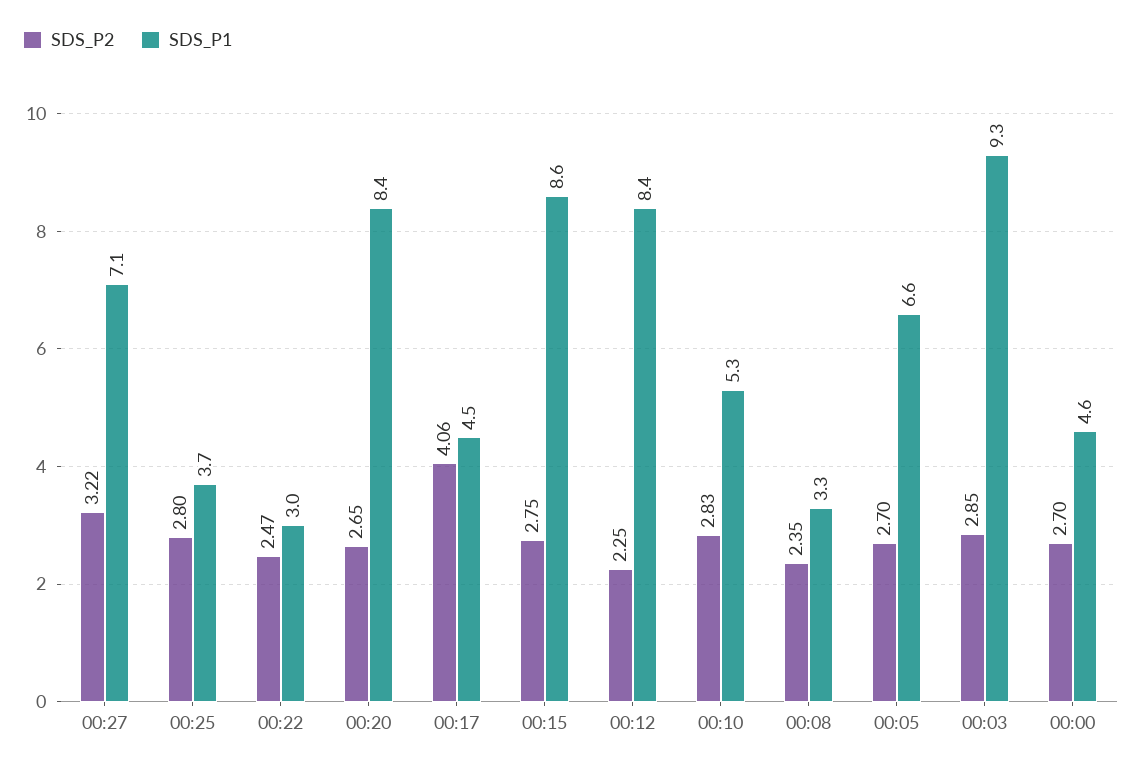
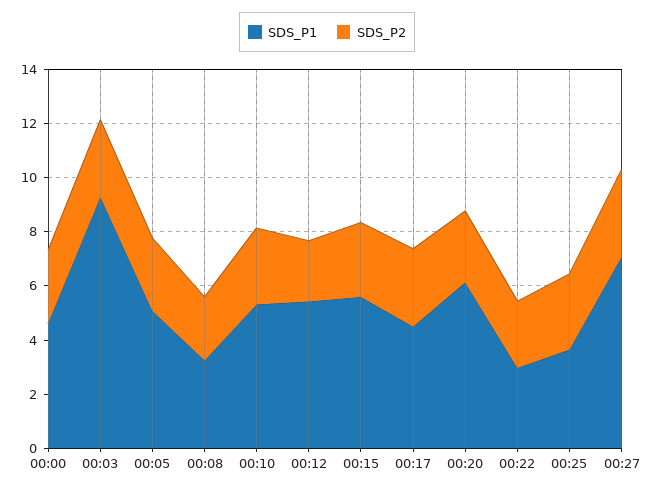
  {
    "SDS_P2": {
      "00:27": 3.22,
      "00:25": 2.8,
      "00:22": 2.47,
      "00:20": 2.65,
-     "00:17": 4.06,
+     "00:17": 3,
      "00:15": 2.75,
      "00:12": 2.25,
      "00:10": 2.83,
      "00:08": 2.35,
      "00:05": 2.7,
      "00:03": 2.85,
      "00:00": 2.7
    },
    "SDS_P1": {
      "00:27": 7.1,
      "00:25": 3.7,
      "00:22": 3,
-     "00:20": 8.4,
+     "00:20": 6,
      "00:17": 4.5,
-     "00:15": 8.6,
+     "00:15": 5.5,
-     "00:12": 8.4,
+     "00:12": 5.5,
      "00:10": 5.3,
      "00:08": 3.3,
-     "00:05": 6.6,
+     "00:05": 5,
      "00:03": 9.3,
      "00:00": 4.6
    }
  }

